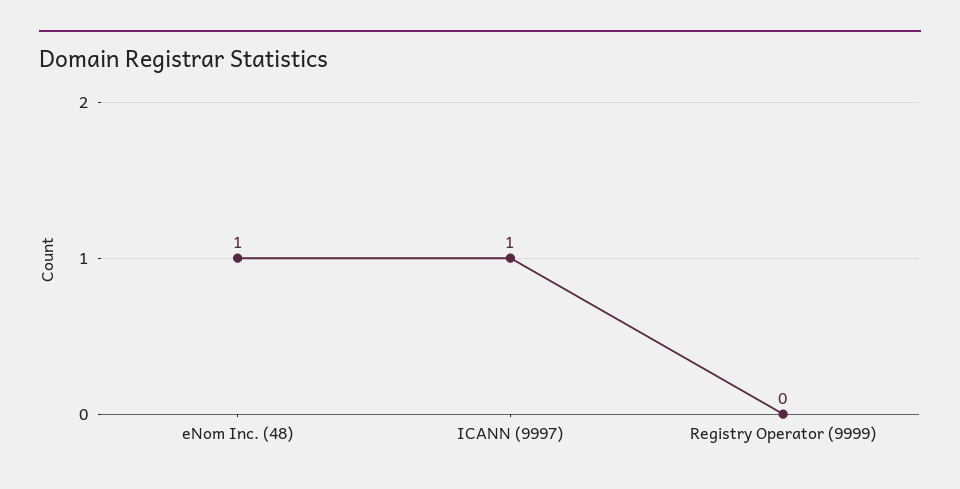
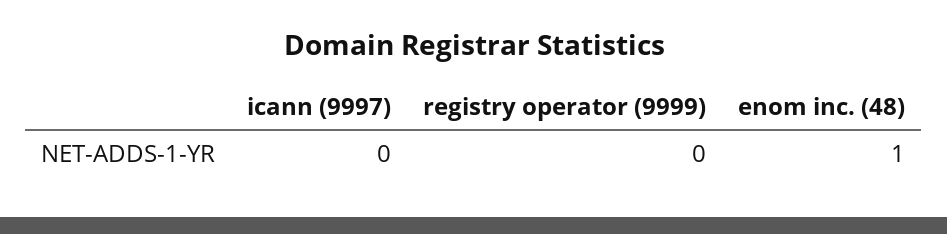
  {
    "eNom Inc. (48)": 1,
-   "ICANN (9997)": 1,
+   "ICANN (9997)": 0,
    "Registry Operator (9999)": 0
  }

